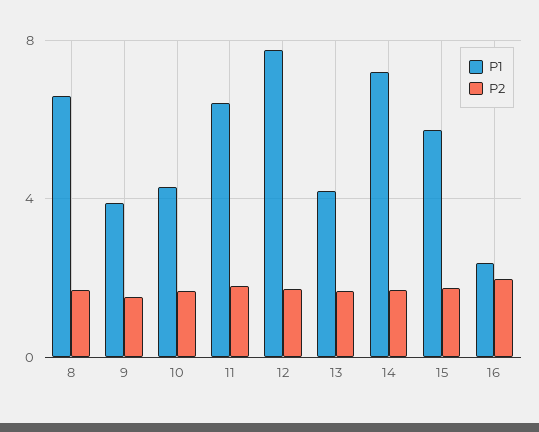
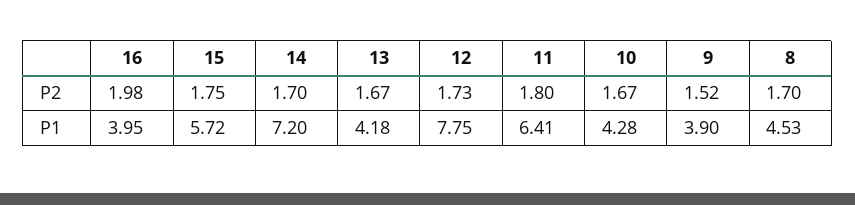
  {
    "P1": {
-     "8": 6.5,
+     "8": 4.53,
      "9": 3.9,
      "10": 4.28,
      "11": 6.41,
      "12": 7.75,
      "13": 4.18,
      "14": 7.2,
      "15": 5.72,
-     "16": 2.5
+     "16": 3.95
    },
    "P2": {
      "8": 1.7,
      "9": 1.52,
      "10": 1.67,
      "11": 1.8,
      "12": 1.73,
      "13": 1.67,
      "14": 1.7,
      "15": 1.75,
      "16": 1.98
    }
  }

